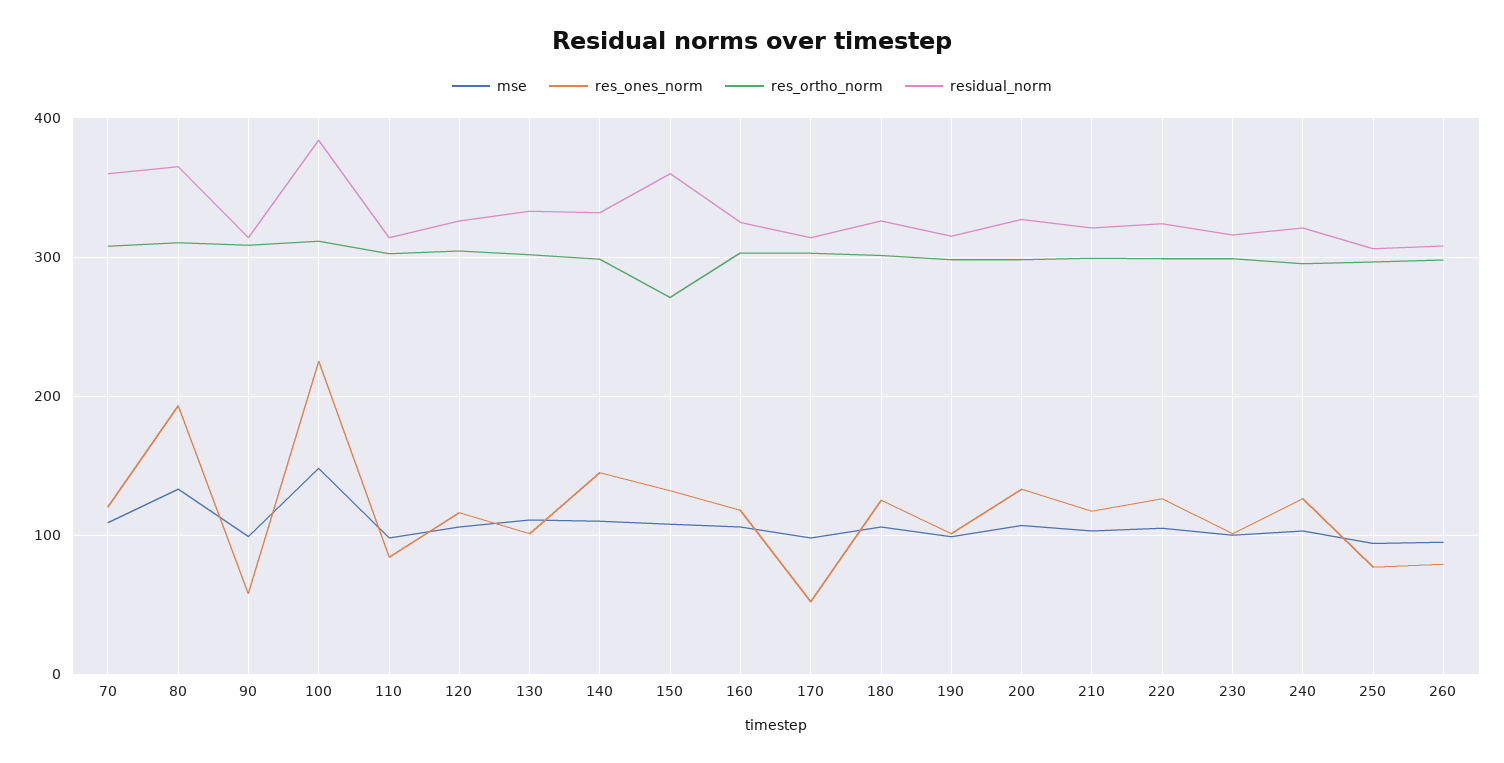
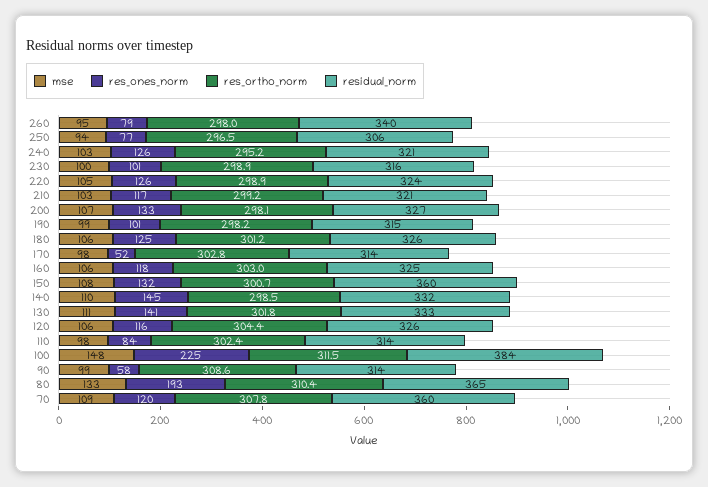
  {
    "mse": {
      "70": 109,
      "80": 133,
      "90": 99,
      "100": 148,
      "110": 98,
      "120": 106,
      "130": 111,
      "140": 110,
      "150": 108,
      "160": 106,
      "170": 98,
      "180": 106,
      "190": 99,
      "200": 107,
      "210": 103,
      "220": 105,
      "230": 100,
      "240": 103,
      "250": 94,
      "260": 95
    },
    "res_ones_norm": {
      "70": 120,
      "80": 193,
      "90": 58,
      "100": 225,
      "110": 84,
      "120": 116,
-     "130": 100,
+     "130": 141,
      "140": 145,
      "150": 132,
      "160": 118,
      "170": 52,
      "180": 125,
      "190": 101,
      "200": 133,
      "210": 117,
      "220": 126,
      "230": 101,
      "240": 126,
      "250": 77,
      "260": 79
    },
    "res_ortho_norm": {
      "70": 307.8,
      "80": 310.4,
      "90": 308.6,
      "100": 311.5,
      "110": 302.4,
      "120": 304.4,
      "130": 301.8,
      "140": 298.5,
-     "150": 270,
+     "150": 300.7,
      "160": 303,
      "170": 302.8,
      "180": 301.2,
      "190": 298.2,
      "200": 298.1,
      "210": 299.2,
      "220": 298.9,
      "230": 298.9,
      "240": 295.2,
      "250": 296.5,
      "260": 298
    },
    "residual_norm": {
      "70": 360,
      "80": 365,
      "90": 314,
      "100": 384,
      "110": 314,
      "120": 326,
      "130": 333,
      "140": 332,
      "150": 360,
      "160": 325,
      "170": 314,
      "180": 326,
      "190": 315,
      "200": 327,
      "210": 321,
      "220": 324,
      "230": 316,
      "240": 321,
      "250": 306,
-     "260": 310
+     "260": 340
    }
  }

